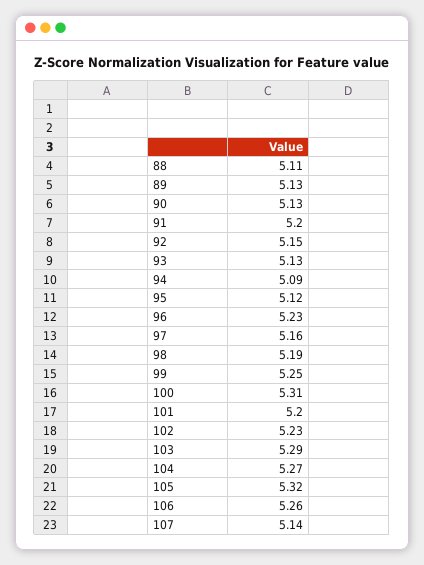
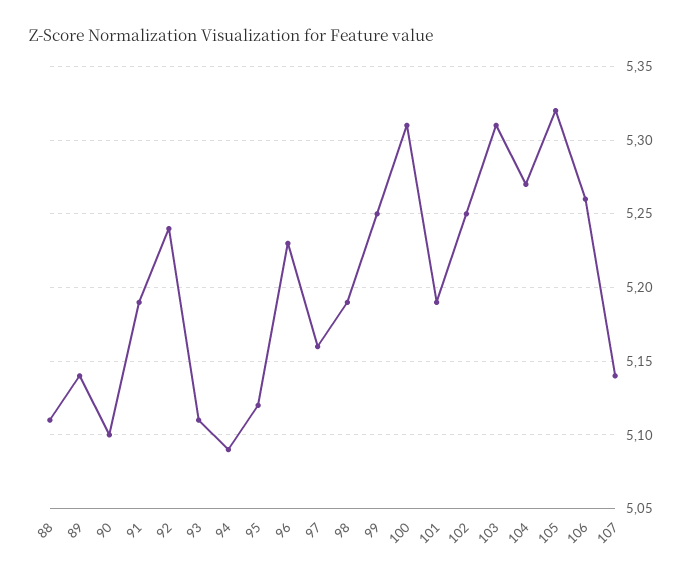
  {
    "88": 5.11,
-   "89": 5.13,
+   "89": 5.14,
-   "90": 5.13,
+   "90": 5.1,
-   "91": 5.2,
+   "91": 5.19,
-   "92": 5.15,
+   "92": 5.24,
-   "93": 5.13,
+   "93": 5.11,
    "94": 5.09,
    "95": 5.12,
    "96": 5.23,
    "97": 5.16,
    "98": 5.19,
    "99": 5.25,
    "100": 5.31,
-   "101": 5.2,
+   "101": 5.19,
-   "102": 5.23,
+   "102": 5.25,
-   "103": 5.29,
+   "103": 5.31,
    "104": 5.27,
    "105": 5.32,
    "106": 5.26,
    "107": 5.14
  }

